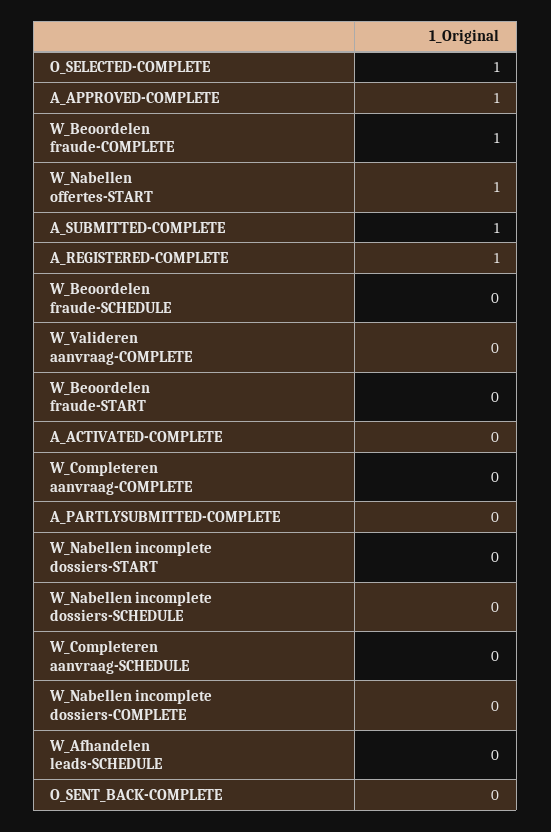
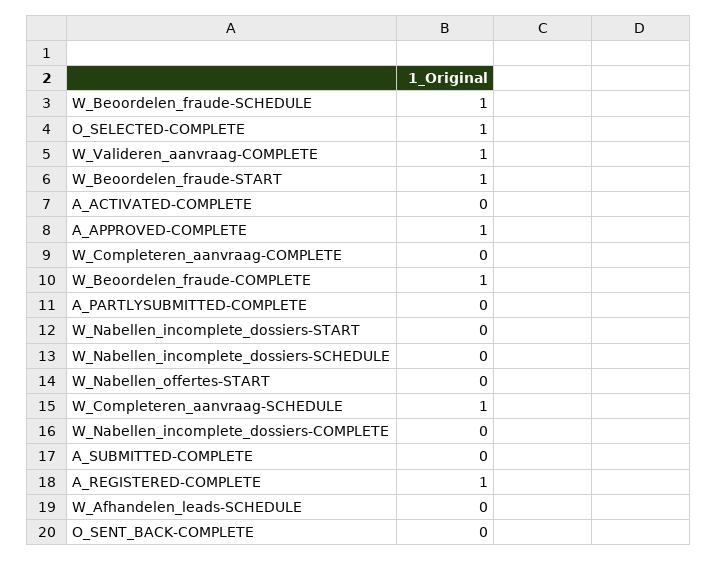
  {
    "O_SELECTED-COMPLETE": 1,
    "A_APPROVED-COMPLETE": 1,
    "W_Beoordelen fraude-COMPLETE": 1,
-   "W_Nabellen offertes-START": 1,
+   "W_Nabellen offertes-START": 0,
-   "A_SUBMITTED-COMPLETE": 1,
+   "A_SUBMITTED-COMPLETE": 0,
    "A_REGISTERED-COMPLETE": 1,
-   "W_Beoordelen fraude-SCHEDULE": 0,
+   "W_Beoordelen fraude-SCHEDULE": 1,
-   "W_Valideren aanvraag-COMPLETE": 0,
+   "W_Valideren aanvraag-COMPLETE": 1,
-   "W_Beoordelen fraude-START": 0,
+   "W_Beoordelen fraude-START": 1,
    "A_ACTIVATED-COMPLETE": 0,
    "W_Completeren aanvraag-COMPLETE": 0,
    "A_PARTLYSUBMITTED-COMPLETE": 0,
    "W_Nabellen incomplete dossiers-START": 0,
    "W_Nabellen incomplete dossiers-SCHEDULE": 0,
-   "W_Completeren aanvraag-SCHEDULE": 0,
+   "W_Completeren aanvraag-SCHEDULE": 1,
    "W_Nabellen incomplete dossiers-COMPLETE": 0,
    "W_Afhandelen leads-SCHEDULE": 0,
    "O_SENT_BACK-COMPLETE": 0
  }

